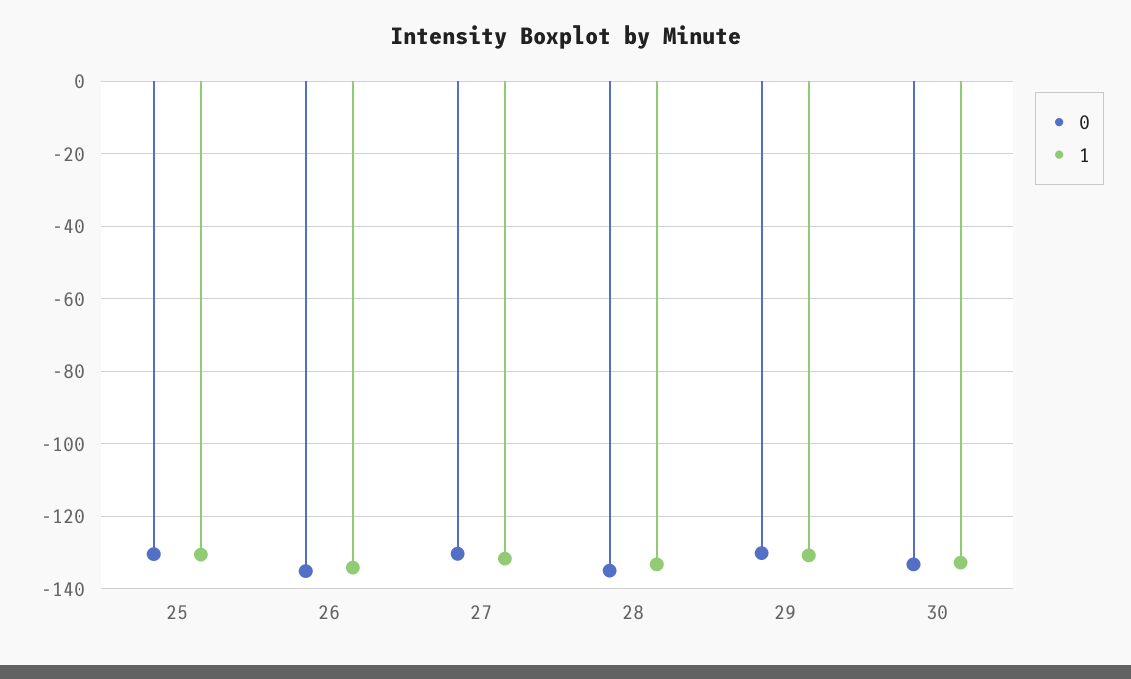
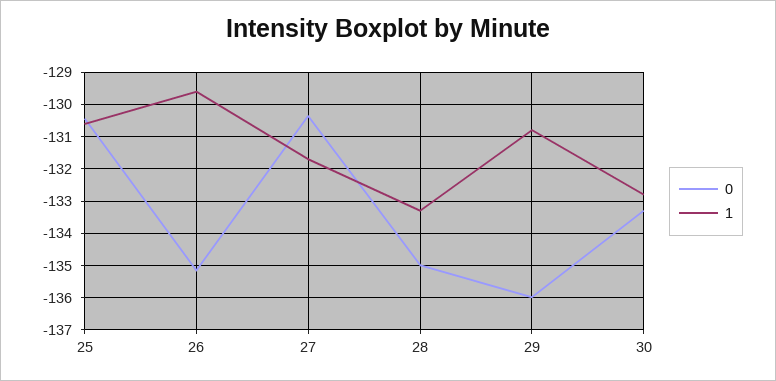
  {
    "0": {
      "25": -130.4,
      "26": -135.2,
      "27": -130.4,
      "28": -135,
-     "29": -130,
+     "29": -136,
      "30": -133.4
    },
    "1": {
      "25": -130.6,
-     "26": -134,
+     "26": -129.6,
      "27": -131.8,
      "28": -133.4,
      "29": -130.8,
      "30": -132.8
    }
  }

